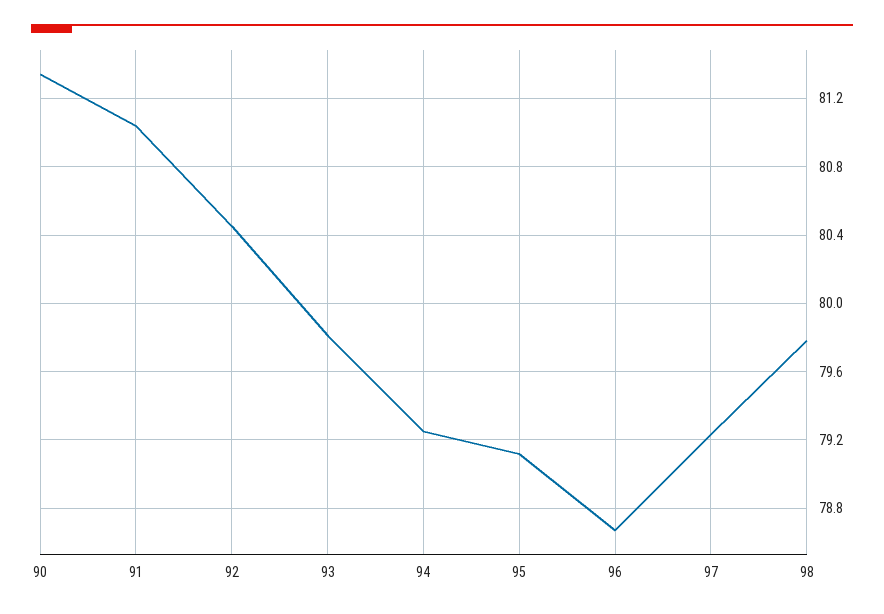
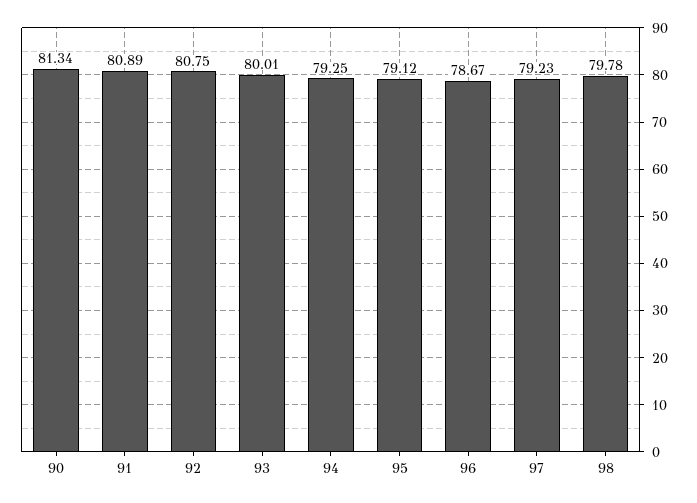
  {
    "90": 81.34,
-   "91": 81.05,
+   "91": 80.89,
-   "92": 80.45,
+   "92": 80.75,
-   "93": 79.8,
+   "93": 80.01,
    "94": 79.25,
    "95": 79.12,
    "96": 78.67,
    "97": 79.23,
    "98": 79.78
  }

